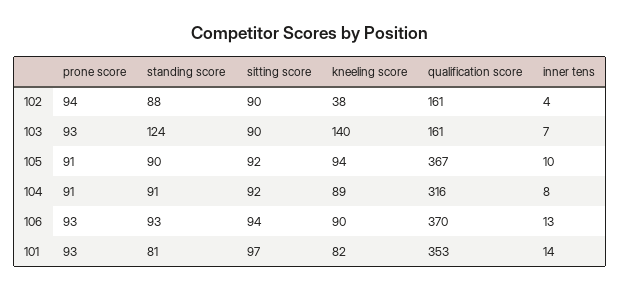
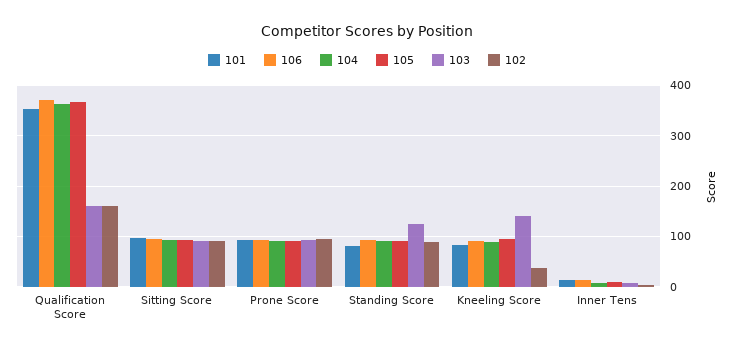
  {
    "102": {
      "prone score": 94,
      "standing score": 88,
      "sitting score": 90,
      "kneeling score": 38,
      "qualification score": 161,
      "inner tens": 4
    },
    "103": {
      "prone score": 93,
      "standing score": 124,
      "sitting score": 90,
      "kneeling score": 140,
      "qualification score": 161,
      "inner tens": 7
    },
    "105": {
      "prone score": 91,
      "standing score": 90,
      "sitting score": 92,
      "kneeling score": 94,
      "qualification score": 367,
      "inner tens": 10
    },
    "104": {
      "prone score": 91,
      "standing score": 91,
      "sitting score": 92,
      "kneeling score": 89,
-     "qualification score": 316,
+     "qualification score": 360,
      "inner tens": 8
    },
    "106": {
      "prone score": 93,
      "standing score": 93,
      "sitting score": 94,
      "kneeling score": 90,
      "qualification score": 370,
      "inner tens": 13
    },
    "101": {
      "prone score": 93,
      "standing score": 81,
      "sitting score": 97,
      "kneeling score": 82,
      "qualification score": 353,
      "inner tens": 14
    }
  }

